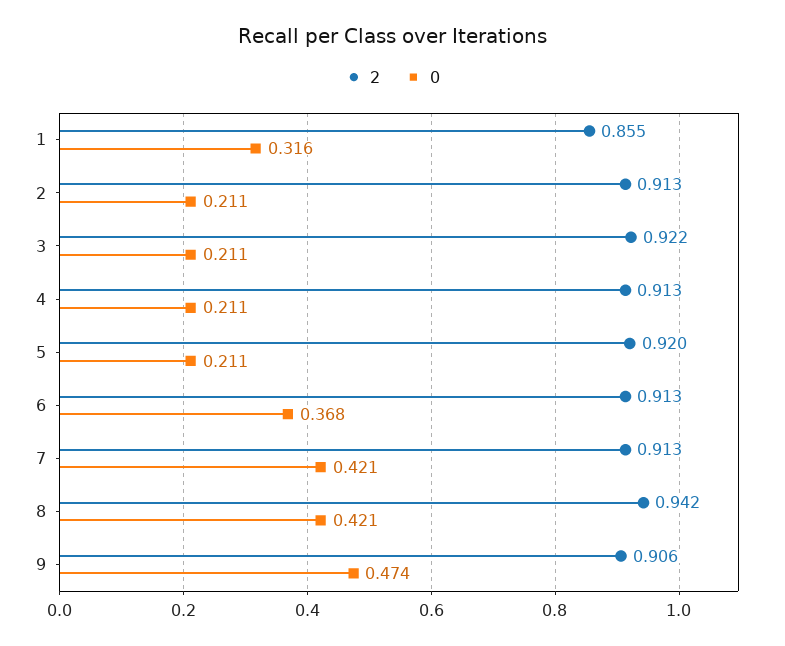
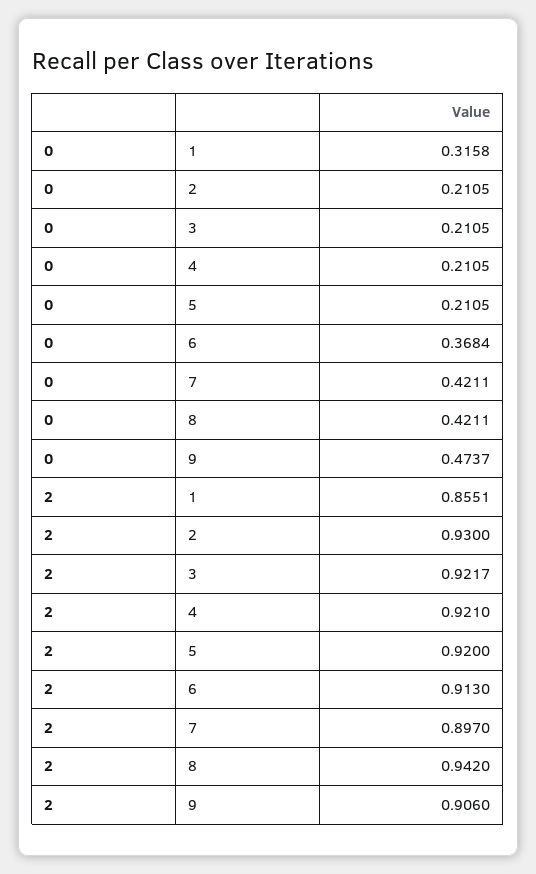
  {
    "2": {
      "1": 0.8551,
-     "2": 0.913,
+     "2": 0.93,
      "3": 0.9217,
-     "4": 0.913,
+     "4": 0.921,
      "5": 0.92,
      "6": 0.913,
-     "7": 0.913,
+     "7": 0.897,
      "8": 0.942,
      "9": 0.906
    },
    "0": {
      "1": 0.3158,
      "2": 0.2105,
      "3": 0.2105,
      "4": 0.2105,
      "5": 0.2105,
      "6": 0.3684,
      "7": 0.4211,
      "8": 0.4211,
      "9": 0.4737
    }
  }

